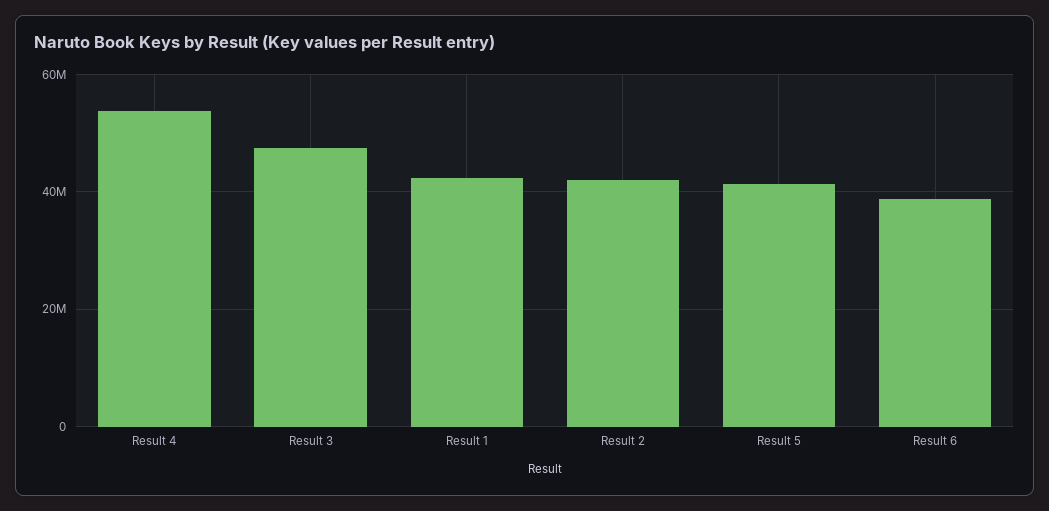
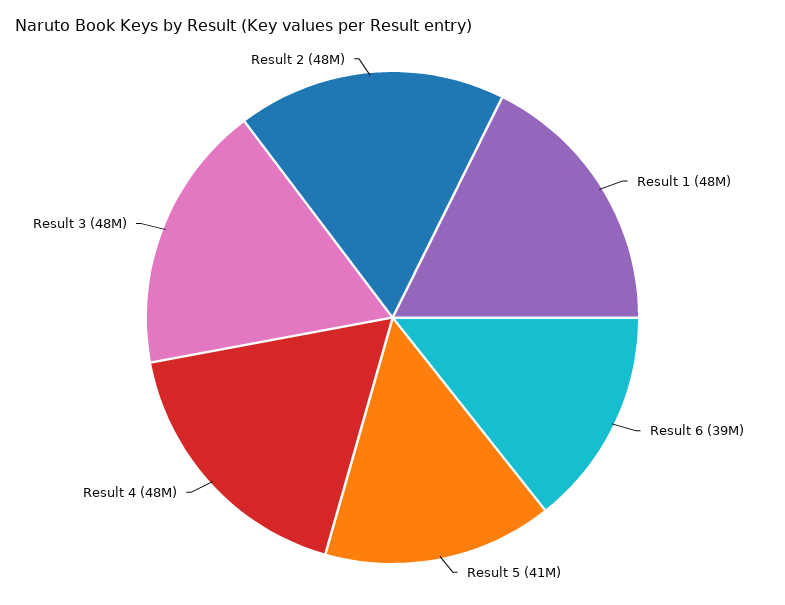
  {
-   "Result 4": 54000000,
+   "Result 4": 48000000,
    "Result 3": 48000000,
-   "Result 1": 42000000,
+   "Result 1": 48000000,
-   "Result 2": 42000000,
+   "Result 2": 48000000,
    "Result 5": 41000000,
    "Result 6": 39000000
  }

